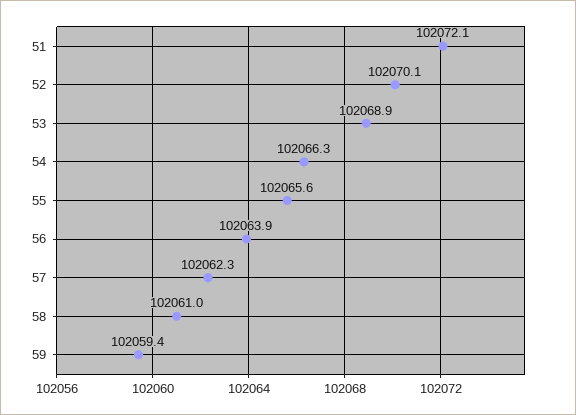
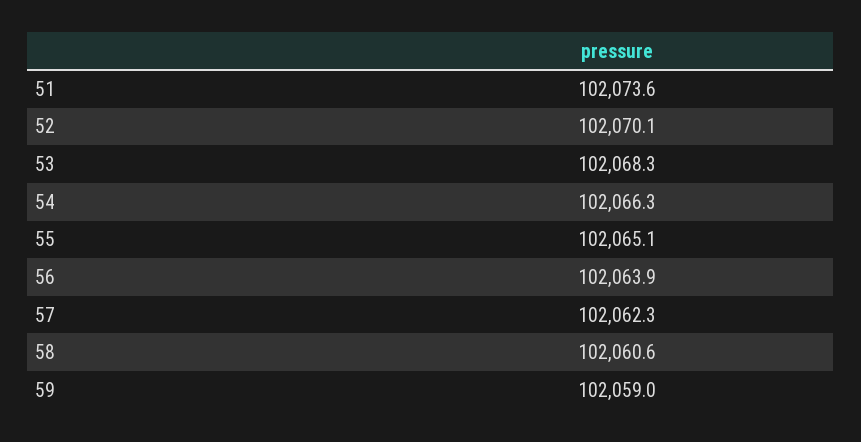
  {
-   "51": 102072.1,
+   "51": 102073.6,
    "52": 102070.1,
-   "53": 102068.9,
+   "53": 102068.3,
    "54": 102066.3,
-   "55": 102065.6,
+   "55": 102065.1,
    "56": 102063.9,
    "57": 102062.3,
-   "58": 102061,
+   "58": 102060.6,
-   "59": 102059.4
+   "59": 102059
  }

